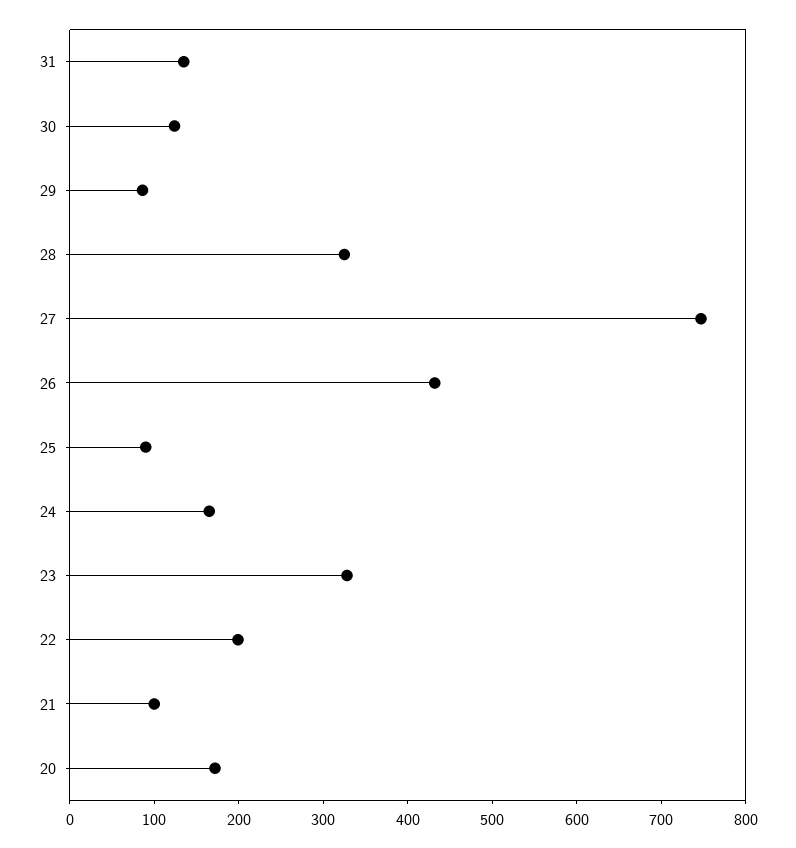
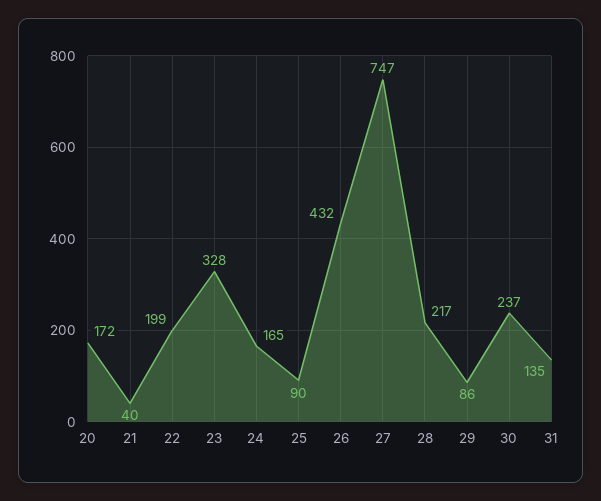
  {
    "31": 135,
-   "30": 120,
+   "30": 237,
    "29": 86,
-   "28": 320,
+   "28": 217,
    "27": 747,
    "26": 432,
    "25": 90,
    "24": 165,
    "23": 328,
    "22": 199,
-   "21": 100,
+   "21": 40,
    "20": 172
  }

